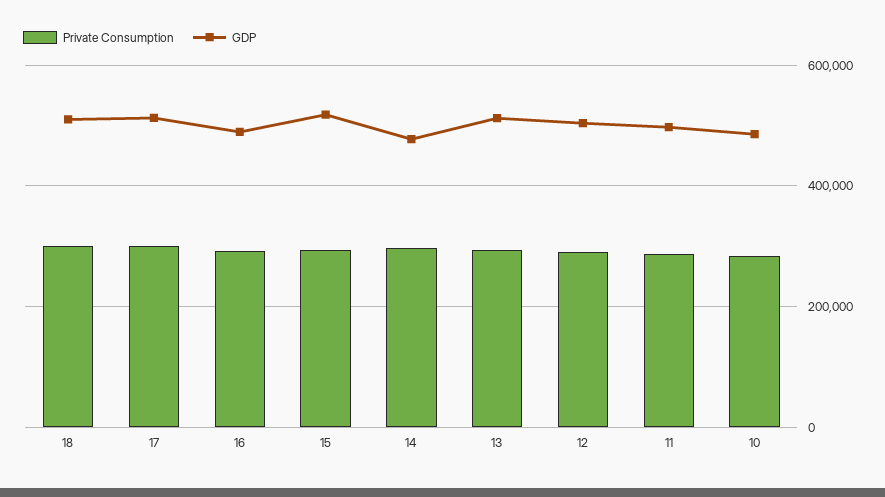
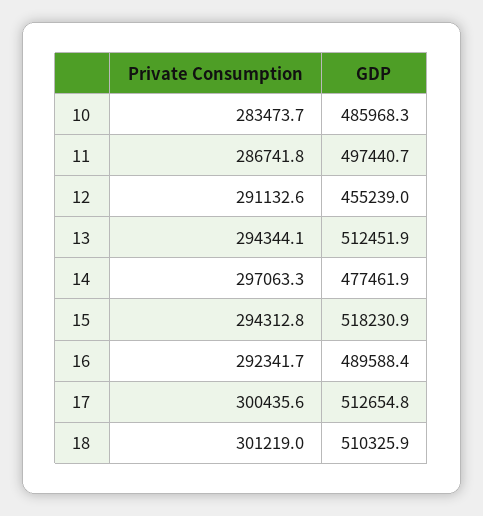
  {
    "Private Consumption": {
      "18": 301219,
      "17": 300435.6,
      "16": 292341.7,
      "15": 294312.8,
      "14": 297063.3,
      "13": 294344.1,
      "12": 291132.6,
      "11": 286741.8,
      "10": 283473.7
    },
    "GDP": {
      "18": 510325.9,
      "17": 512654.8,
      "16": 489588.4,
      "15": 518230.9,
      "14": 477461.9,
      "13": 512451.9,
-     "12": 500000,
+     "12": 455239,
      "11": 497440.7,
      "10": 485968.3
    }
  }

